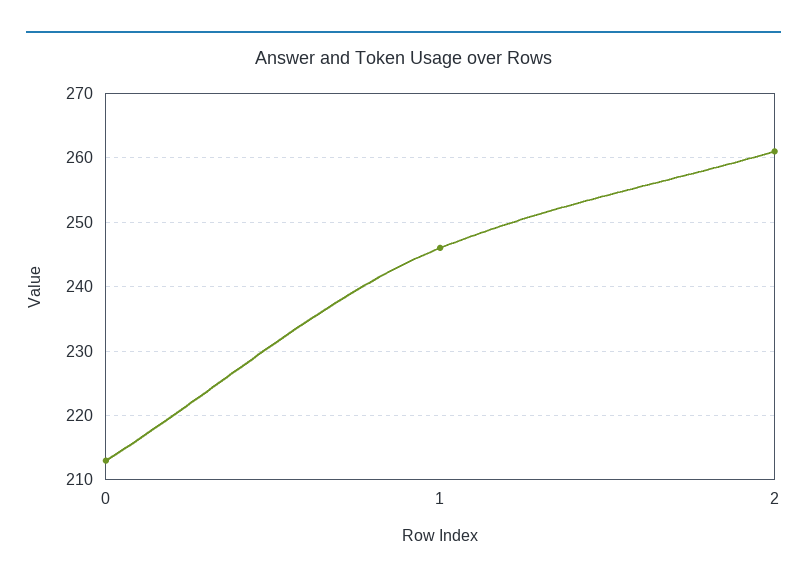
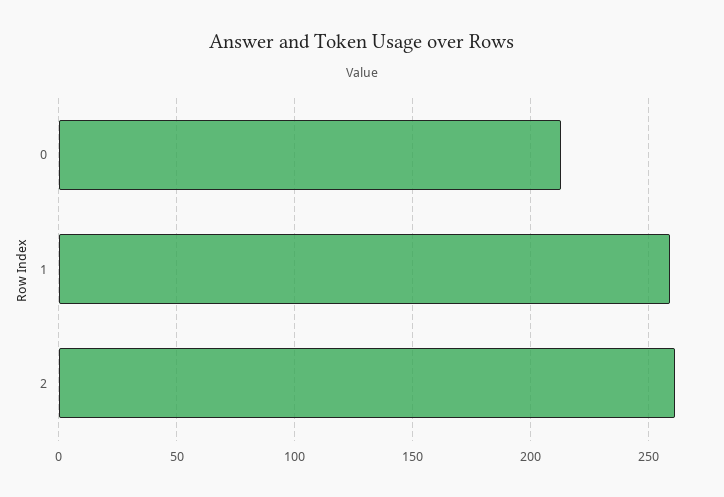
  {
    "0": 213,
-   "1": 246,
+   "1": 260,
    "2": 261
  }

